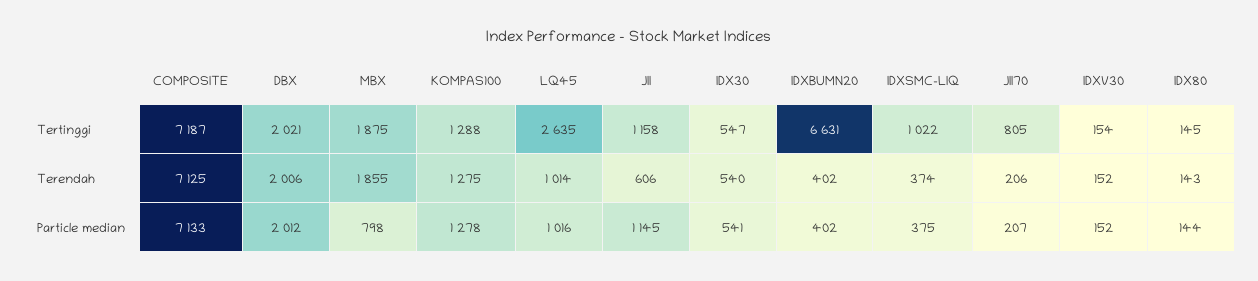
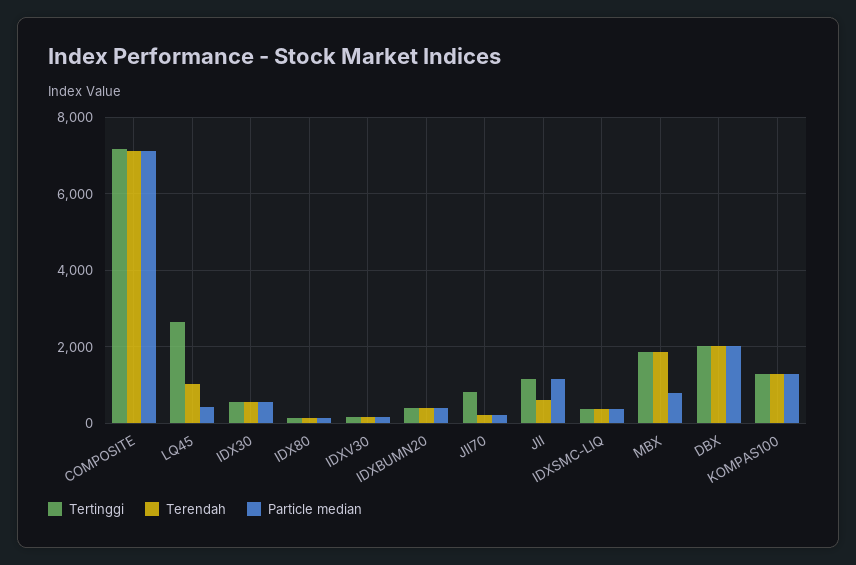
  {
    "Tertinggi": {
      "COMPOSITE": 7187,
      "DBX": 2021,
      "MBX": 1875,
      "KOMPAS100": 1288,
      "LQ45": 2635,
      "JII": 1158,
      "IDX30": 547,
-     "IDXBUMN20": 6631,
+     "IDXBUMN20": 400,
-     "IDXSMC-LIQ": 1022,
+     "IDXSMC-LIQ": 400,
      "JII70": 805,
      "IDXV30": 154,
      "IDX80": 145
    },
    "Terendah": {
      "COMPOSITE": 7125,
      "DBX": 2006,
      "MBX": 1855,
      "KOMPAS100": 1275,
      "LQ45": 1014,
      "JII": 606,
      "IDX30": 540,
      "IDXBUMN20": 402,
      "IDXSMC-LIQ": 374,
      "JII70": 206,
      "IDXV30": 152,
      "IDX80": 143
    },
    "Particle median": {
      "COMPOSITE": 7133,
      "DBX": 2012,
      "MBX": 798,
      "KOMPAS100": 1278,
-     "LQ45": 1016,
+     "LQ45": 400,
      "JII": 1145,
      "IDX30": 541,
      "IDXBUMN20": 402,
      "IDXSMC-LIQ": 375,
      "JII70": 207,
      "IDXV30": 152,
      "IDX80": 144
    }
  }

